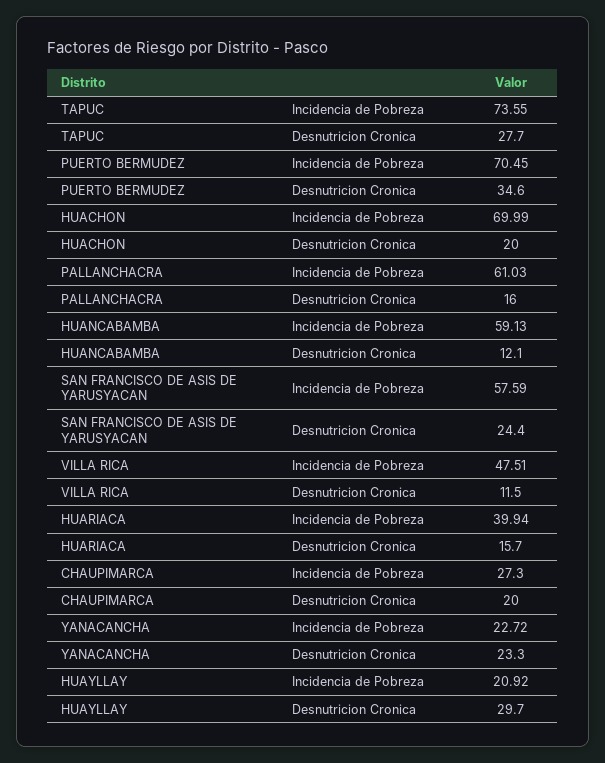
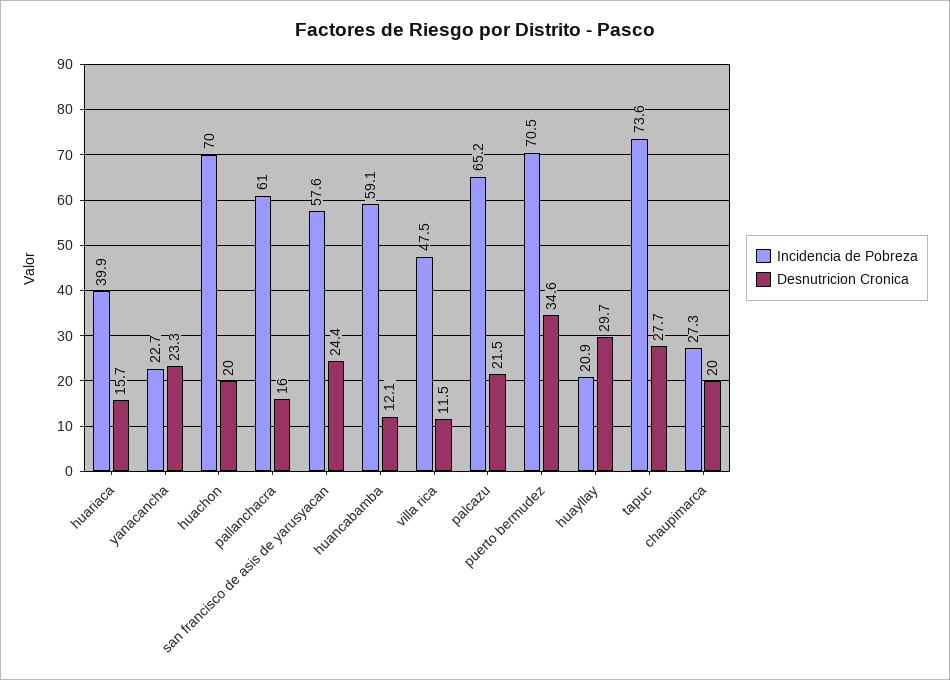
  {
    "Incidencia de Pobreza": {
      "TAPUC": 73.55,
      "PUERTO BERMUDEZ": 70.45,
      "HUACHON": 69.99,
      "PALLANCHACRA": 61.03,
      "HUANCABAMBA": 59.13,
      "SAN FRANCISCO DE ASIS DE YARUSYACAN": 57.59,
      "VILLA RICA": 47.51,
      "HUARIACA": 39.94,
      "CHAUPIMARCA": 27.3,
      "YANACANCHA": 22.72,
-     "HUAYLLAY": 20.92
+     "HUAYLLAY": 20.92,
+     "palcazu": 65.2
    },
    "Desnutricion Cronica": {
      "TAPUC": 27.7,
      "PUERTO BERMUDEZ": 34.6,
      "HUACHON": 20,
      "PALLANCHACRA": 16,
      "HUANCABAMBA": 12.1,
      "SAN FRANCISCO DE ASIS DE YARUSYACAN": 24.4,
      "VILLA RICA": 11.5,
      "HUARIACA": 15.7,
      "CHAUPIMARCA": 20,
      "YANACANCHA": 23.3,
-     "HUAYLLAY": 29.7
+     "HUAYLLAY": 29.7,
+     "palcazu": 21.5
    }
  }

